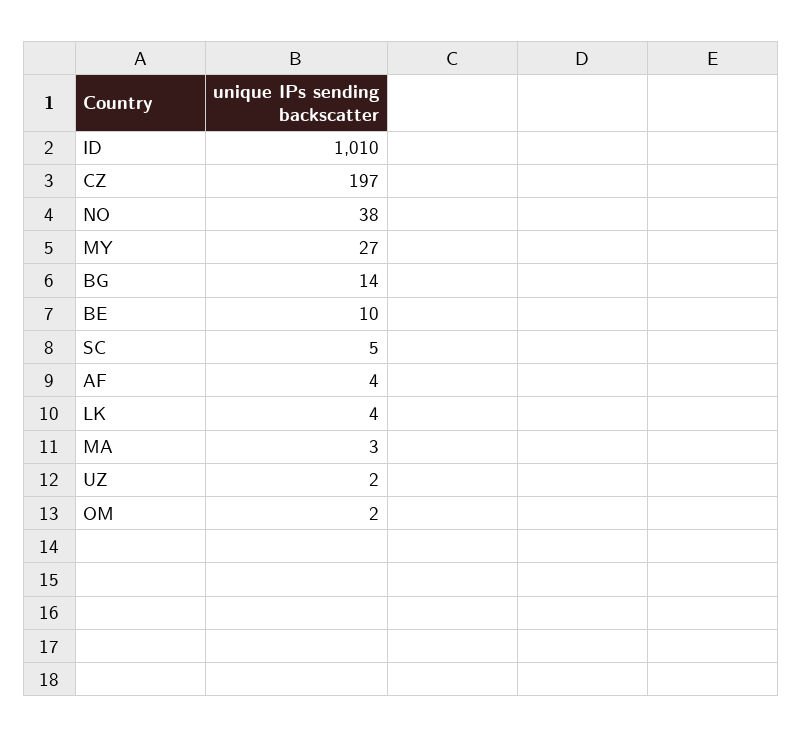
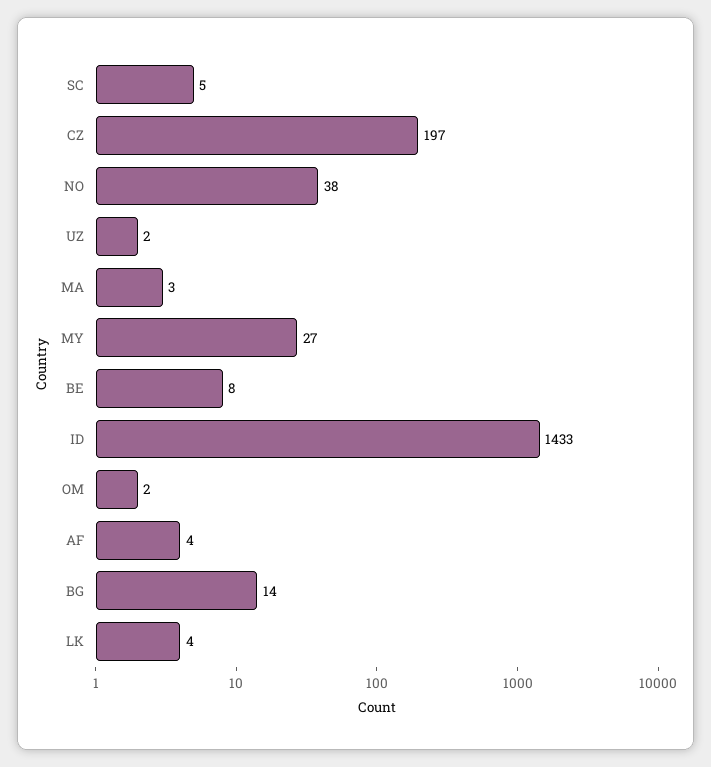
  {
-   "ID": 1010,
+   "ID": 1433,
    "CZ": 197,
    "NO": 38,
    "MY": 27,
    "BG": 14,
-   "BE": 10,
+   "BE": 8,
    "SC": 5,
    "AF": 4,
    "LK": 4,
    "MA": 3,
    "UZ": 2,
    "OM": 2
  }

